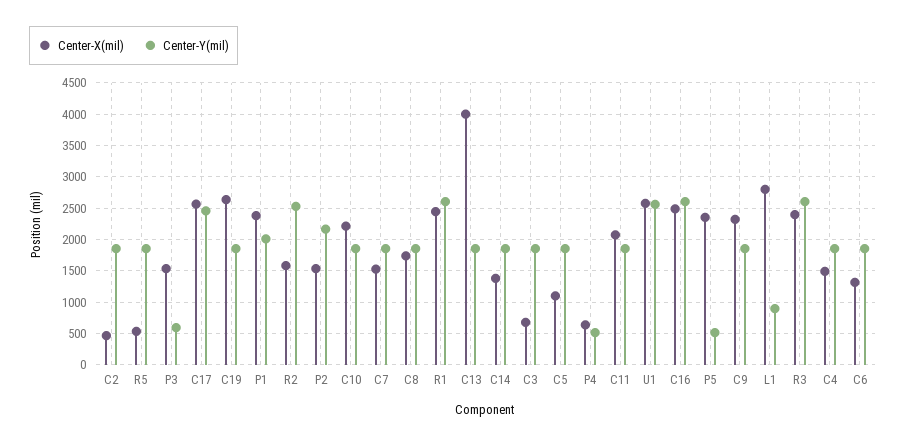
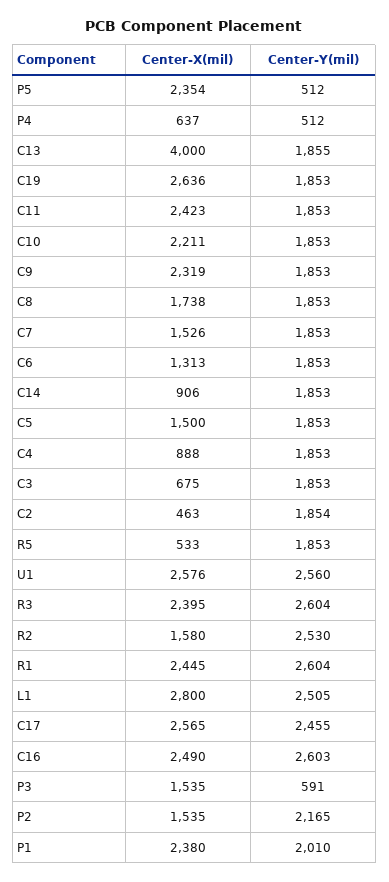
  {
    "Center-X(mil)": {
      "C2": 463,
      "R5": 533,
      "P3": 1535,
      "C17": 2565,
      "C19": 2636,
      "P1": 2380,
      "R2": 1580,
      "P2": 1535,
      "C10": 2211,
      "C7": 1526,
      "C8": 1738,
      "R1": 2445,
      "C13": 4000,
-     "C14": 1400,
+     "C14": 906,
      "C3": 675,
-     "C5": 1100,
+     "C5": 1500,
      "P4": 637,
-     "C11": 2100,
+     "C11": 2423,
      "U1": 2576,
      "C16": 2490,
      "P5": 2354,
      "C9": 2319,
      "L1": 2800,
      "R3": 2395,
-     "C4": 1500,
+     "C4": 888,
      "C6": 1313
    },
    "Center-Y(mil)": {
      "C2": 1854,
      "R5": 1853,
      "P3": 591,
      "C17": 2455,
      "C19": 1853,
      "P1": 2010,
      "R2": 2530,
      "P2": 2165,
      "C10": 1853,
      "C7": 1853,
      "C8": 1853,
      "R1": 2604,
      "C13": 1855,
      "C14": 1853,
      "C3": 1853,
      "C5": 1853,
      "P4": 512,
      "C11": 1853,
      "U1": 2560,
      "C16": 2603,
      "P5": 512,
      "C9": 1853,
-     "L1": 900,
+     "L1": 2505,
      "R3": 2604,
      "C4": 1853,
      "C6": 1853
    }
  }

